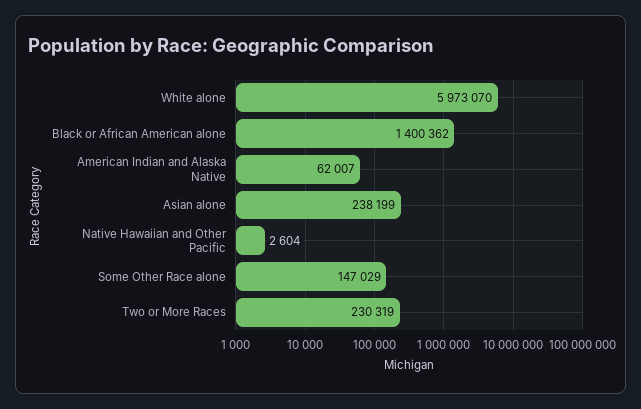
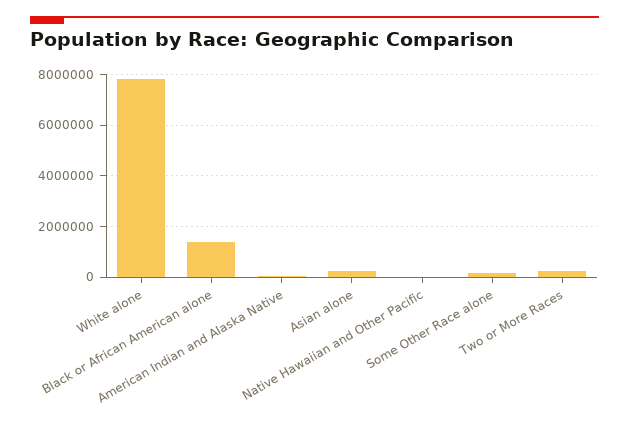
  {
-   "White alone": 5973070,
+   "White alone": 7750000,
    "Black or African American alone": 1400362,
    "American Indian and Alaska Native": 62007,
    "Asian alone": 238199,
    "Native Hawaiian and Other Pacific": 2604,
    "Some Other Race alone": 147029,
    "Two or More Races": 230319
  }

